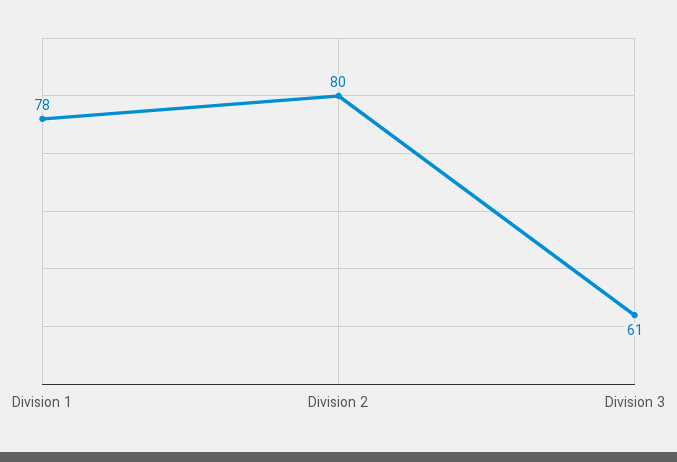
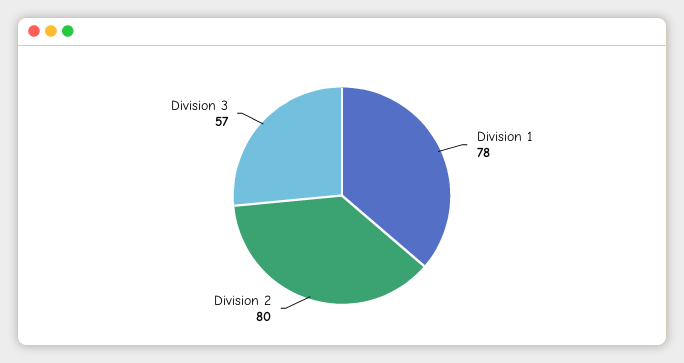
  {
    "Division 1": 78,
    "Division 2": 80,
-   "Division 3": 61
+   "Division 3": 57
  }

